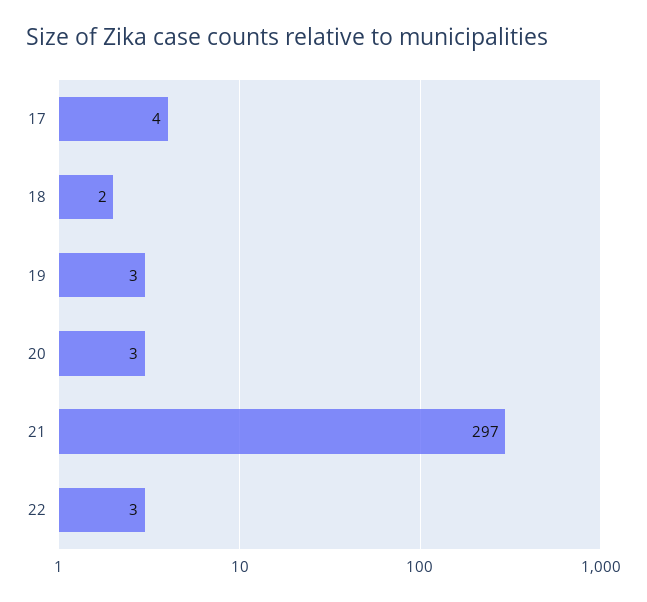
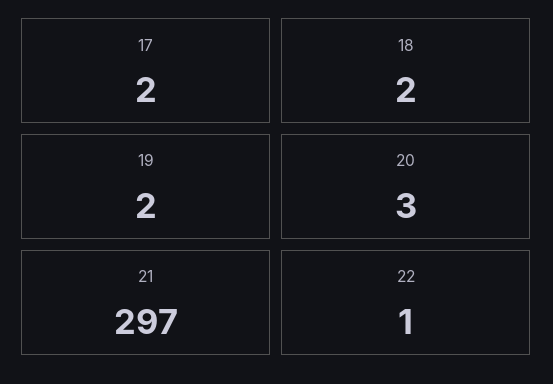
  {
-   "17": 4,
+   "17": 2,
    "18": 2,
-   "19": 3,
+   "19": 2,
    "20": 3,
    "21": 297,
-   "22": 3
+   "22": 1
  }

